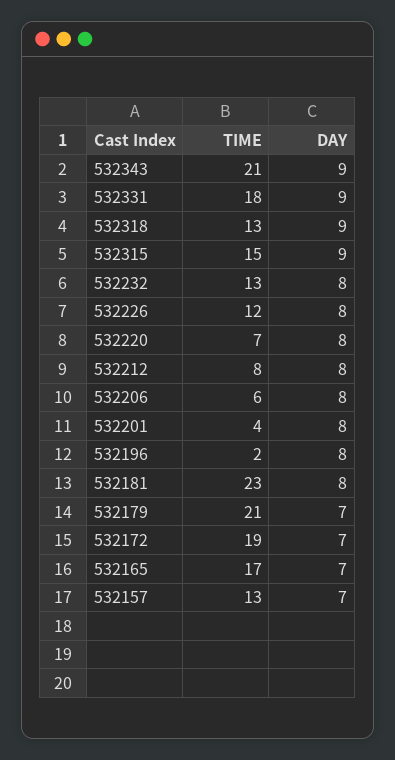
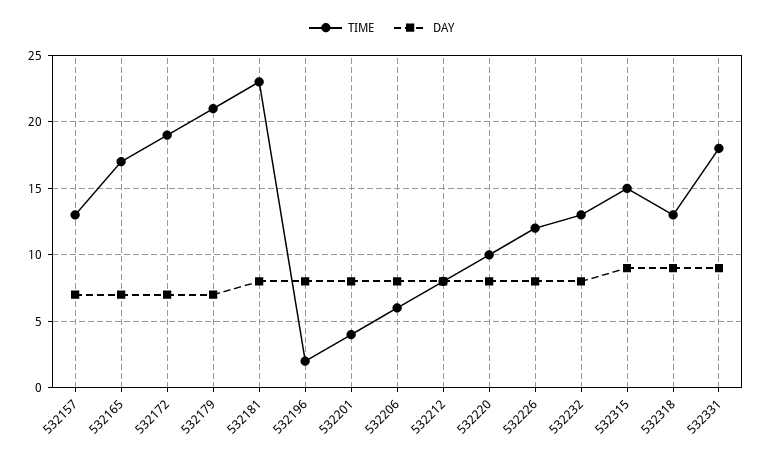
  {
    "TIME": {
-     "532343": 21,
      "532331": 18,
      "532318": 13,
      "532315": 15,
      "532232": 13,
      "532226": 12,
-     "532220": 7,
+     "532220": 10,
      "532212": 8,
      "532206": 6,
      "532201": 4,
      "532196": 2,
      "532181": 23,
      "532179": 21,
      "532172": 19,
      "532165": 17,
      "532157": 13
    },
    "DAY": {
-     "532343": 9,
      "532331": 9,
      "532318": 9,
      "532315": 9,
      "532232": 8,
      "532226": 8,
      "532220": 8,
      "532212": 8,
      "532206": 8,
      "532201": 8,
      "532196": 8,
      "532181": 8,
      "532179": 7,
      "532172": 7,
      "532165": 7,
      "532157": 7
    }
  }

